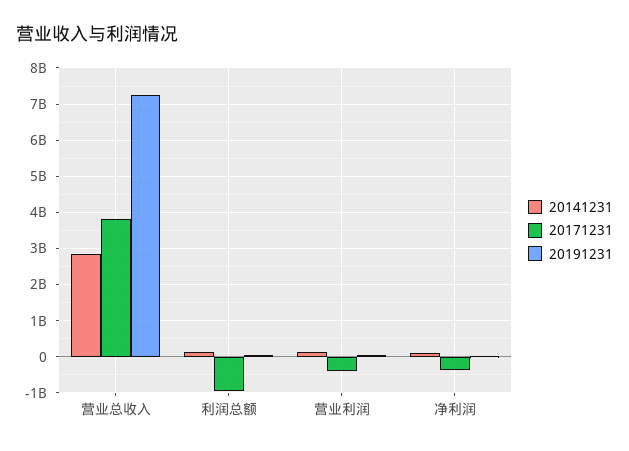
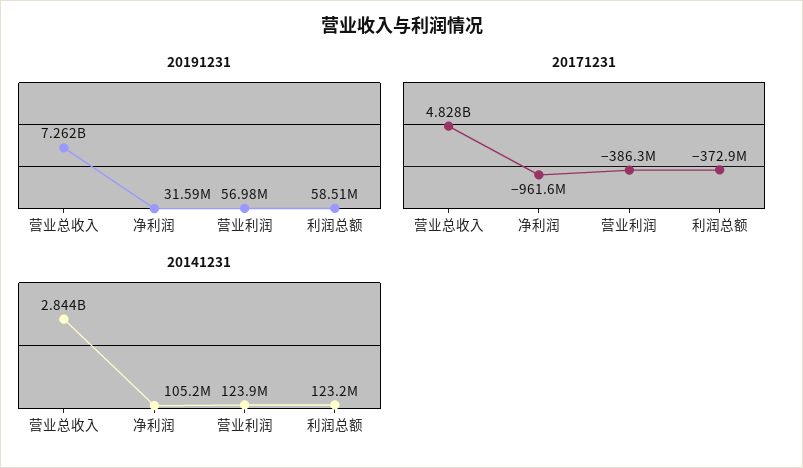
  {
    "20141231": {
      "营业总收入": 2844000000,
      "利润总额": 123200000,
      "营业利润": 123900000,
      "净利润": 105200000
    },
    "20171231": {
-     "营业总收入": 3800000000,
+     "营业总收入": 4828000000,
-     "利润总额": -1000000000,
+     "利润总额": -372900000,
      "营业利润": -386300000,
-     "净利润": -400000000
+     "净利润": -961600000
    },
    "20191231": {
      "营业总收入": 7262000000,
      "利润总额": 58510000,
      "营业利润": 56980000,
      "净利润": 31590000
    }
  }

